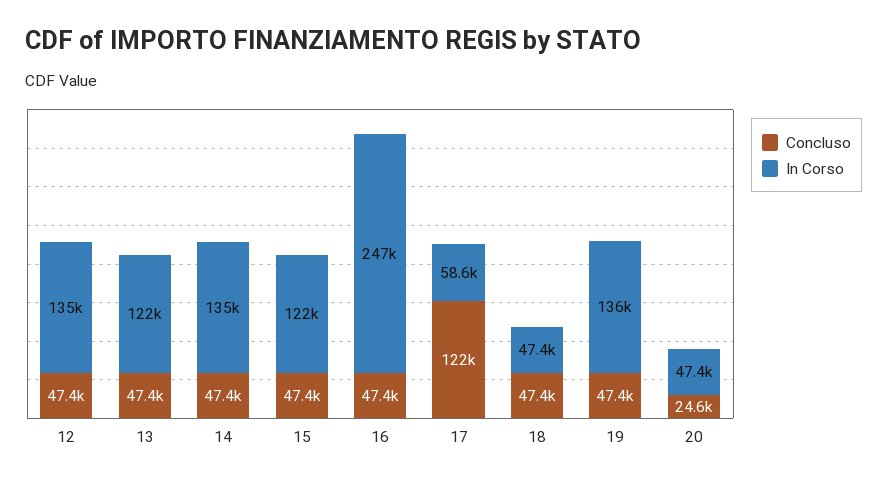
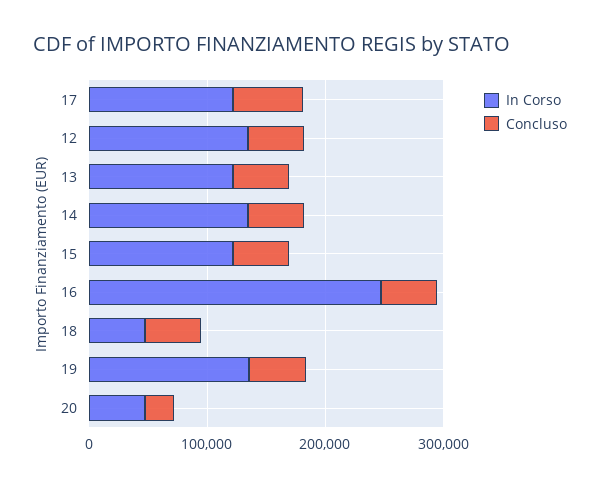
  {
    "Concluso": {
      "12": 47400,
      "13": 47400,
      "14": 47400,
      "15": 47400,
      "16": 47400,
-     "17": 122000,
+     "17": 60000,
      "18": 47400,
      "19": 47400,
      "20": 24600
    },
    "In Corso": {
      "12": 135000,
      "13": 122000,
      "14": 135000,
      "15": 122000,
      "16": 247000,
-     "17": 58600,
+     "17": 120000,
      "18": 47400,
      "19": 136000,
      "20": 47400
    }
  }

